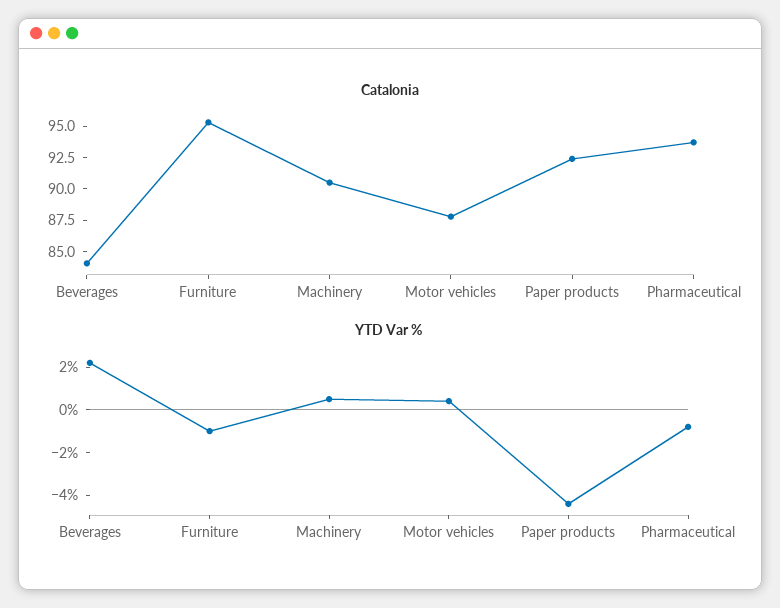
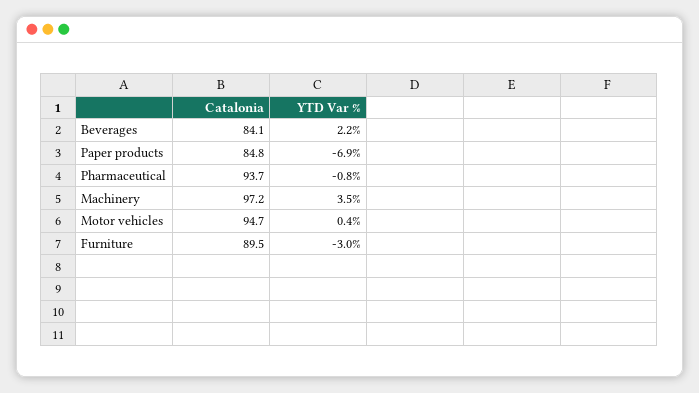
  {
    "Catalonia": {
      "Beverages": 84.1,
-     "Furniture": 95,
+     "Furniture": 89.5,
-     "Machinery": 90,
+     "Machinery": 97.2,
-     "Motor vehicles": 87.5,
+     "Motor vehicles": 94.7,
-     "Paper products": 92.5,
+     "Paper products": 84.8,
      "Pharmaceutical": 93.7
    },
    "YTD Var %": {
      "Beverages": 2.2,
-     "Furniture": -1,
+     "Furniture": -3,
-     "Machinery": 0.5,
+     "Machinery": 3.5,
      "Motor vehicles": 0.4,
-     "Paper products": -4.5,
+     "Paper products": -6.9,
      "Pharmaceutical": -0.8
    }
  }

